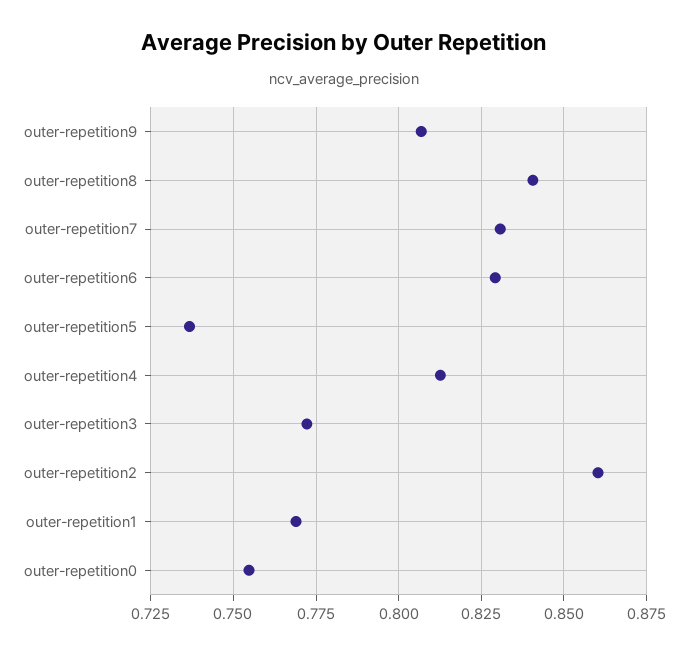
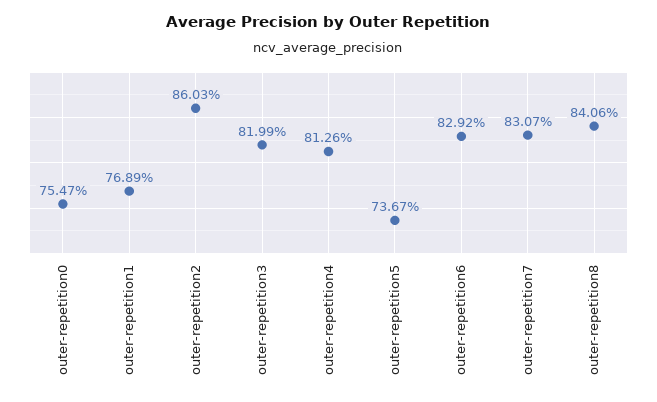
  {
-   "outer-repetition9": 0.8075,
    "outer-repetition8": 0.8406,
    "outer-repetition7": 0.8307,
    "outer-repetition6": 0.8292,
    "outer-repetition5": 0.7367,
    "outer-repetition4": 0.8126,
-   "outer-repetition3": 0.7725,
+   "outer-repetition3": 0.8199,
    "outer-repetition2": 0.8603,
    "outer-repetition1": 0.7689,
    "outer-repetition0": 0.7547
  }

